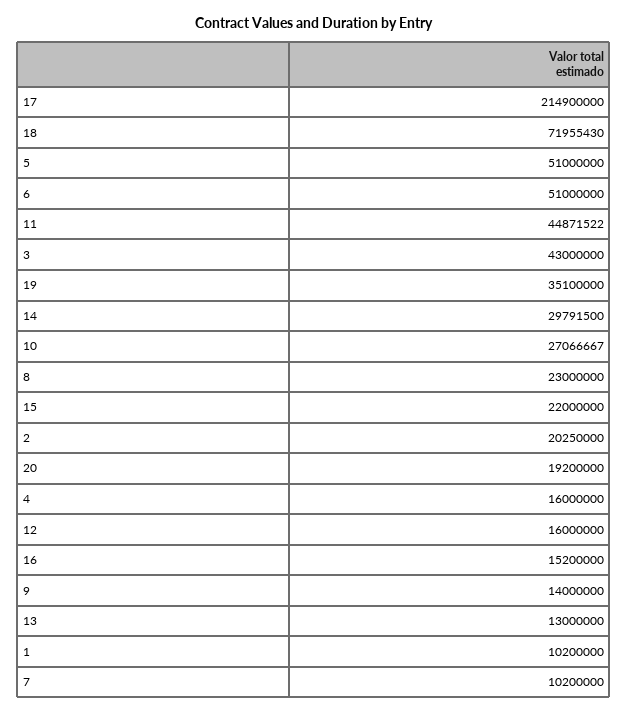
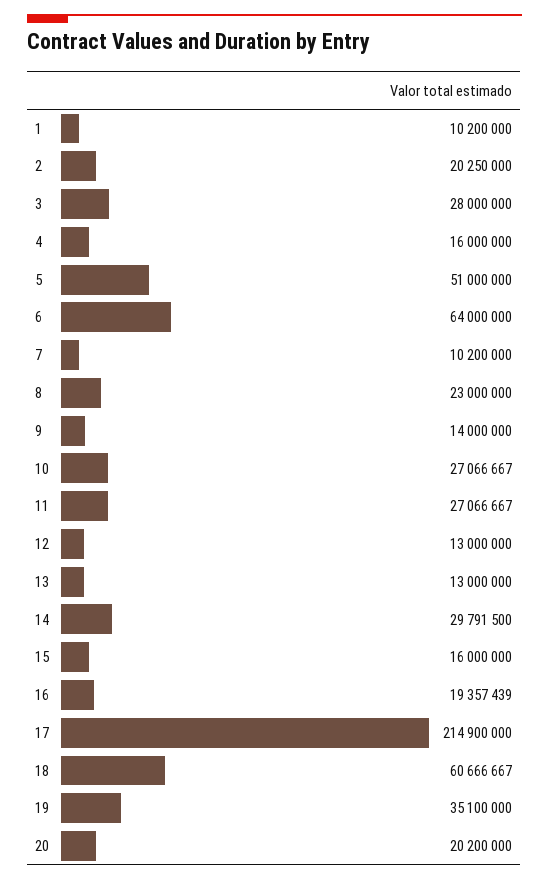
  {
    "17": 214900000,
-   "18": 71955430,
+   "18": 60666667,
    "5": 51000000,
-   "6": 51000000,
+   "6": 64000000,
-   "11": 44871522,
+   "11": 27066667,
-   "3": 43000000,
+   "3": 28000000,
    "19": 35100000,
    "14": 29791500,
    "10": 27066667,
    "8": 23000000,
-   "15": 22000000,
+   "15": 16000000,
    "2": 20250000,
-   "20": 19200000,
+   "20": 20200000,
    "4": 16000000,
-   "12": 16000000,
+   "12": 13000000,
-   "16": 15200000,
+   "16": 19357439,
    "9": 14000000,
    "13": 13000000,
    "1": 10200000,
    "7": 10200000
  }

